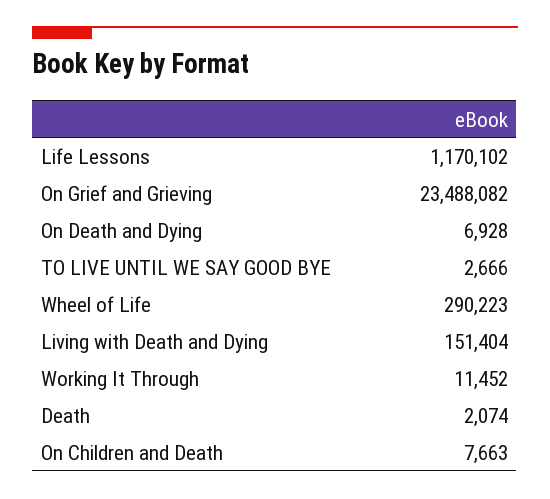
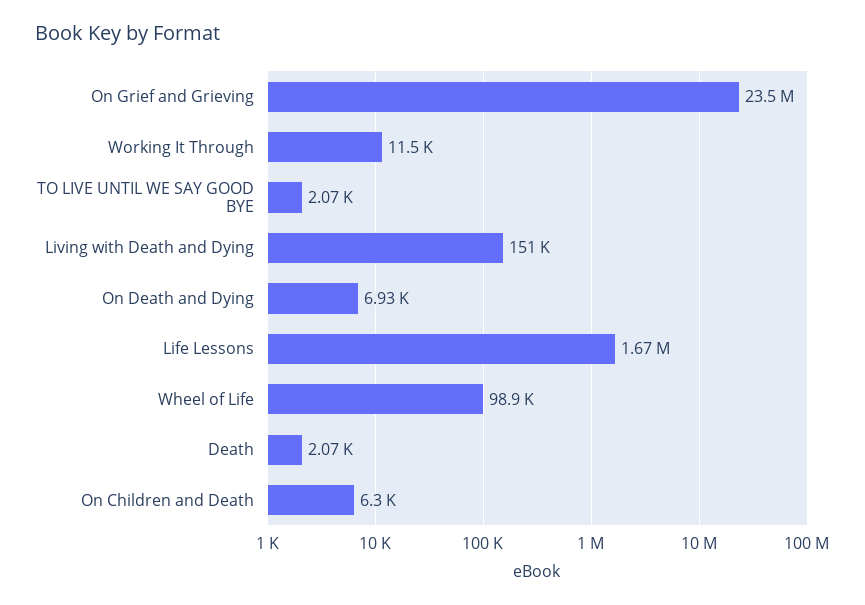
  {
-   "Life Lessons": 1170102,
+   "Life Lessons": 1670000,
    "On Grief and Grieving": 23488082,
    "On Death and Dying": 6928,
-   "TO LIVE UNTIL WE SAY GOOD BYE": 2666,
+   "TO LIVE UNTIL WE SAY GOOD BYE": 2070,
-   "Wheel of Life": 290223,
+   "Wheel of Life": 98900,
    "Living with Death and Dying": 151404,
    "Working It Through": 11452,
    "Death": 2074,
-   "On Children and Death": 7663
+   "On Children and Death": 6300
  }

